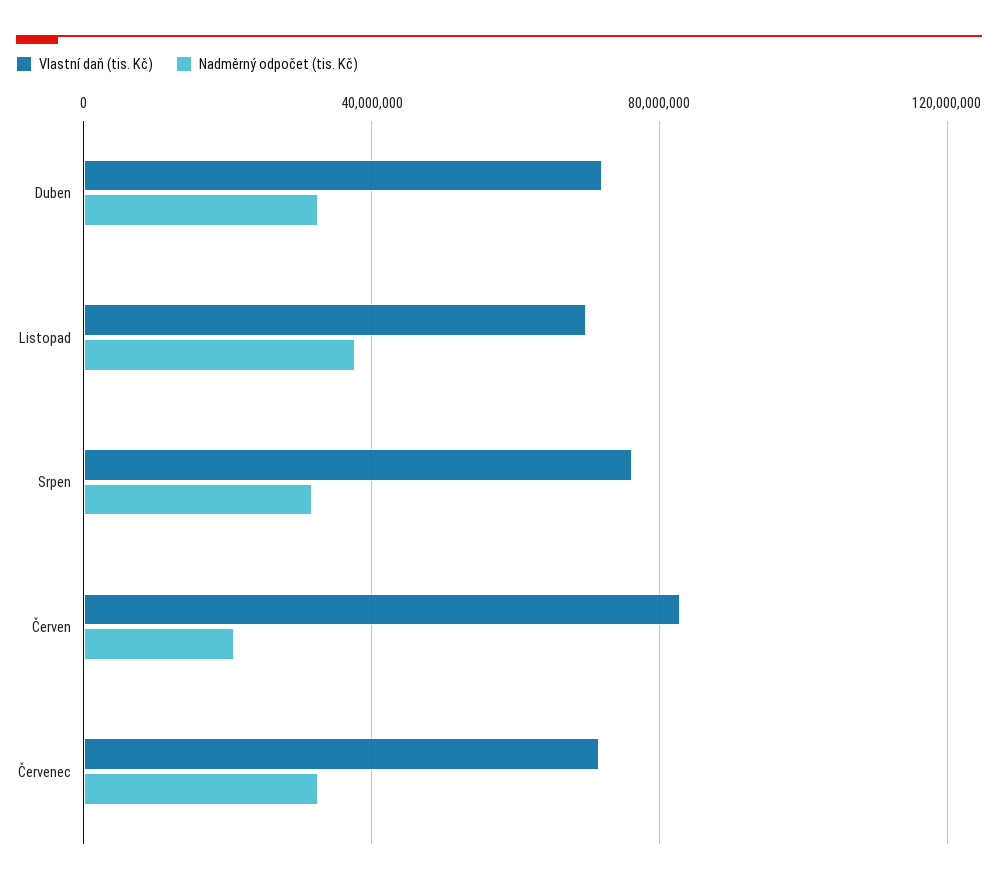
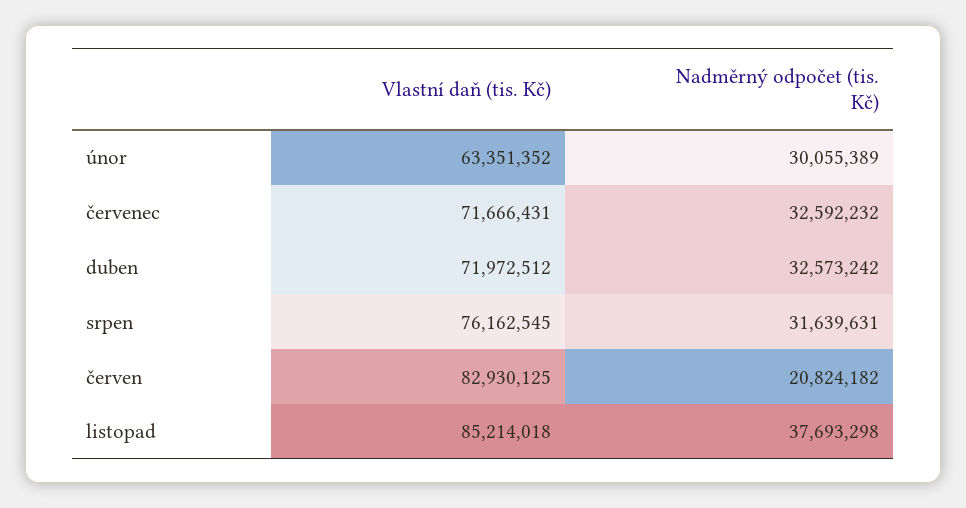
  {
    "Vlastní daň (tis. Kč)": {
      "Duben": 71972512,
-     "Listopad": 70000000,
+     "Listopad": 85214018,
      "Srpen": 76162545,
      "Červen": 82930125,
-     "Červenec": 71666431
+     "Červenec": 71666431,
+     "únor": 63351352
    },
    "Nadměrný odpočet (tis. Kč)": {
      "Duben": 32573242,
      "Listopad": 37693298,
      "Srpen": 31639631,
      "Červen": 20824182,
-     "Červenec": 32592232
+     "Červenec": 32592232,
+     "únor": 30055389
    }
  }

